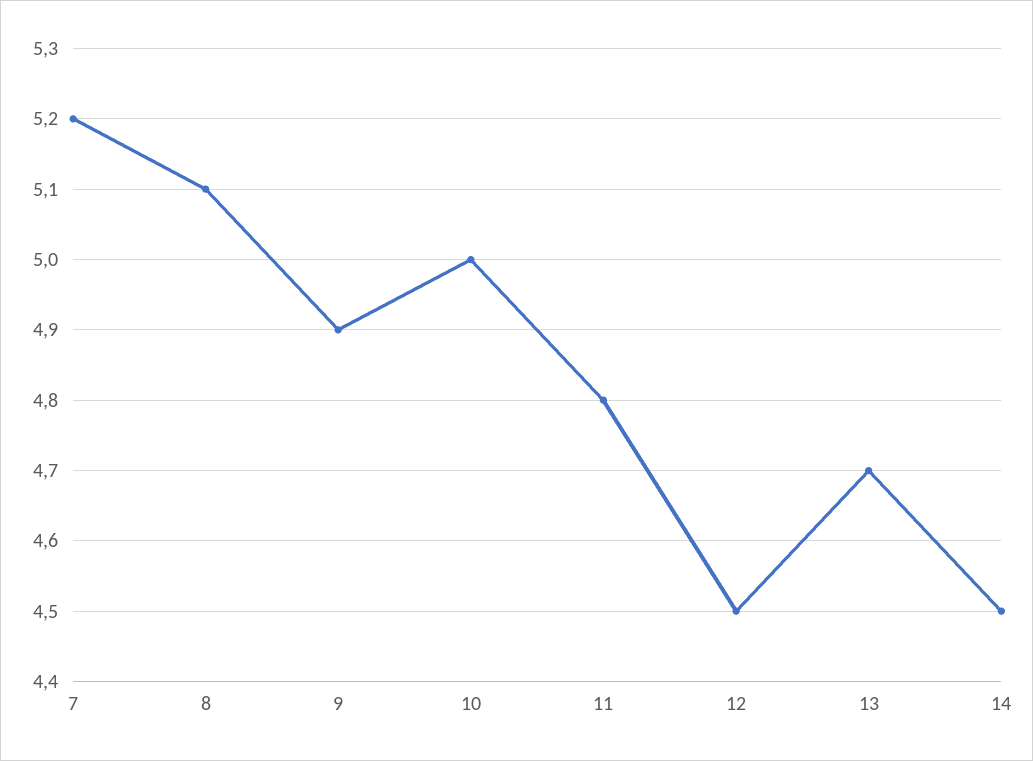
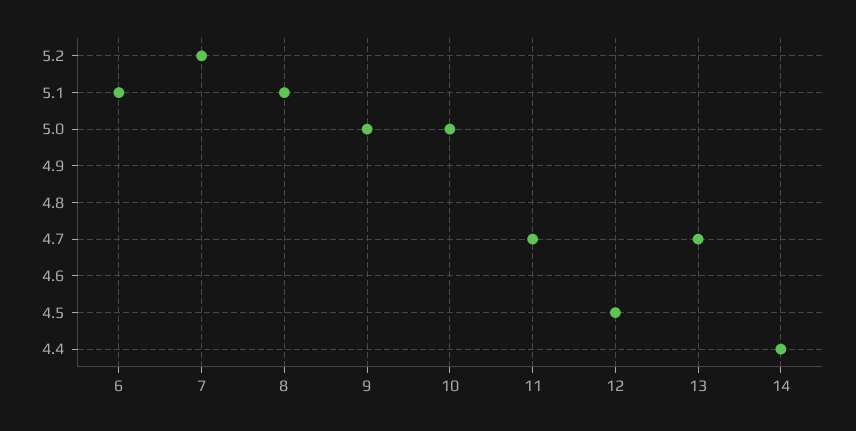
  {
    "7": 5.2,
    "8": 5.1,
-   "9": 4.9,
+   "9": 5,
    "10": 5,
-   "11": 4.8,
+   "11": 4.7,
    "12": 4.5,
    "13": 4.7,
-   "14": 4.5
+   "14": 4.4,
+   "6": 5.1
  }

